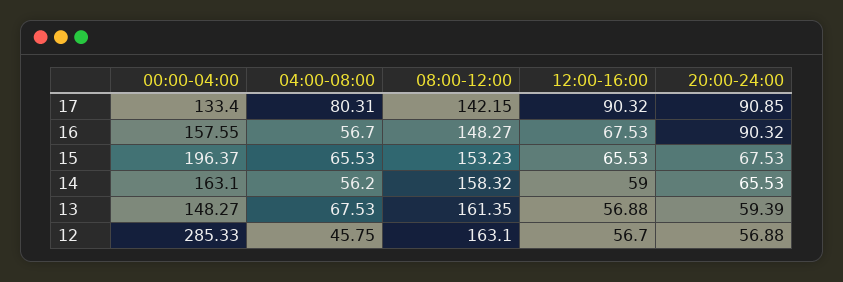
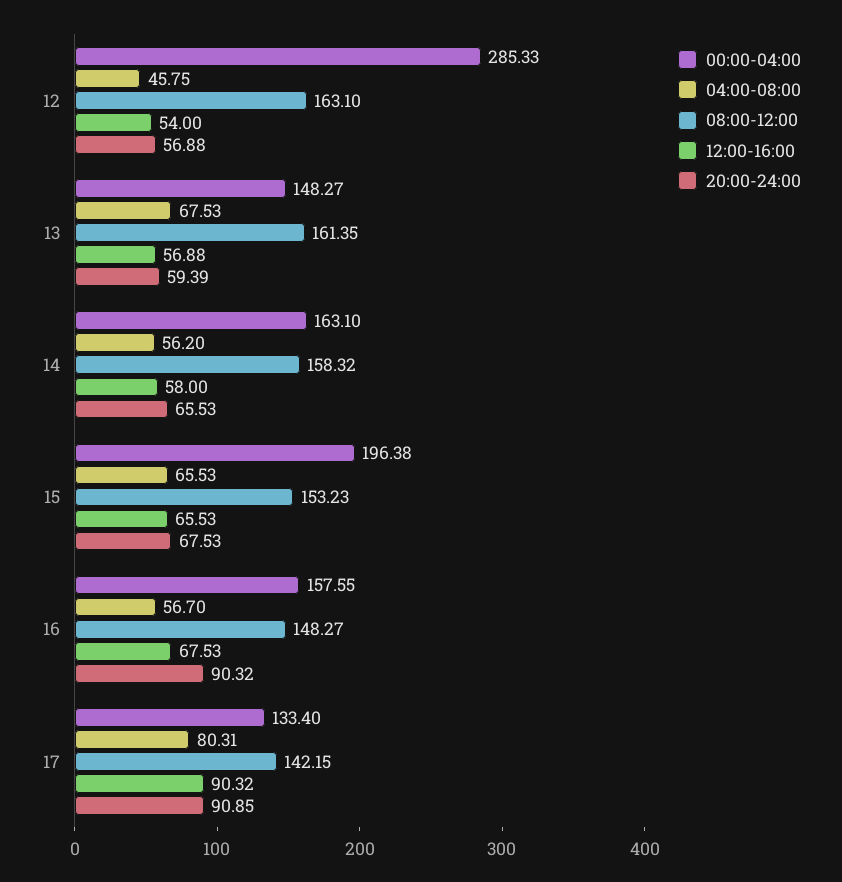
  {
    "00:00-04:00": {
      "17": 133.4,
      "16": 157.55,
-     "15": 196.37,
+     "15": 196.38,
      "14": 163.1,
      "13": 148.27,
      "12": 285.33
    },
    "04:00-08:00": {
      "17": 80.31,
      "16": 56.7,
      "15": 65.53,
      "14": 56.2,
      "13": 67.53,
      "12": 45.75
    },
    "08:00-12:00": {
      "17": 142.15,
      "16": 148.27,
      "15": 153.23,
      "14": 158.32,
      "13": 161.35,
      "12": 163.1
    },
    "12:00-16:00": {
      "17": 90.32,
      "16": 67.53,
      "15": 65.53,
-     "14": 59,
+     "14": 58,
      "13": 56.88,
-     "12": 56.7
+     "12": 54
    },
    "20:00-24:00": {
      "17": 90.85,
      "16": 90.32,
      "15": 67.53,
      "14": 65.53,
      "13": 59.39,
      "12": 56.88
    }
  }

